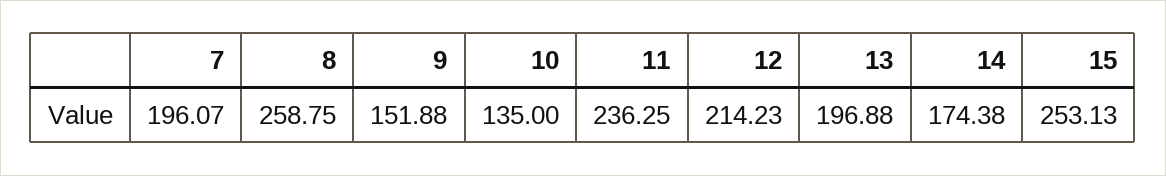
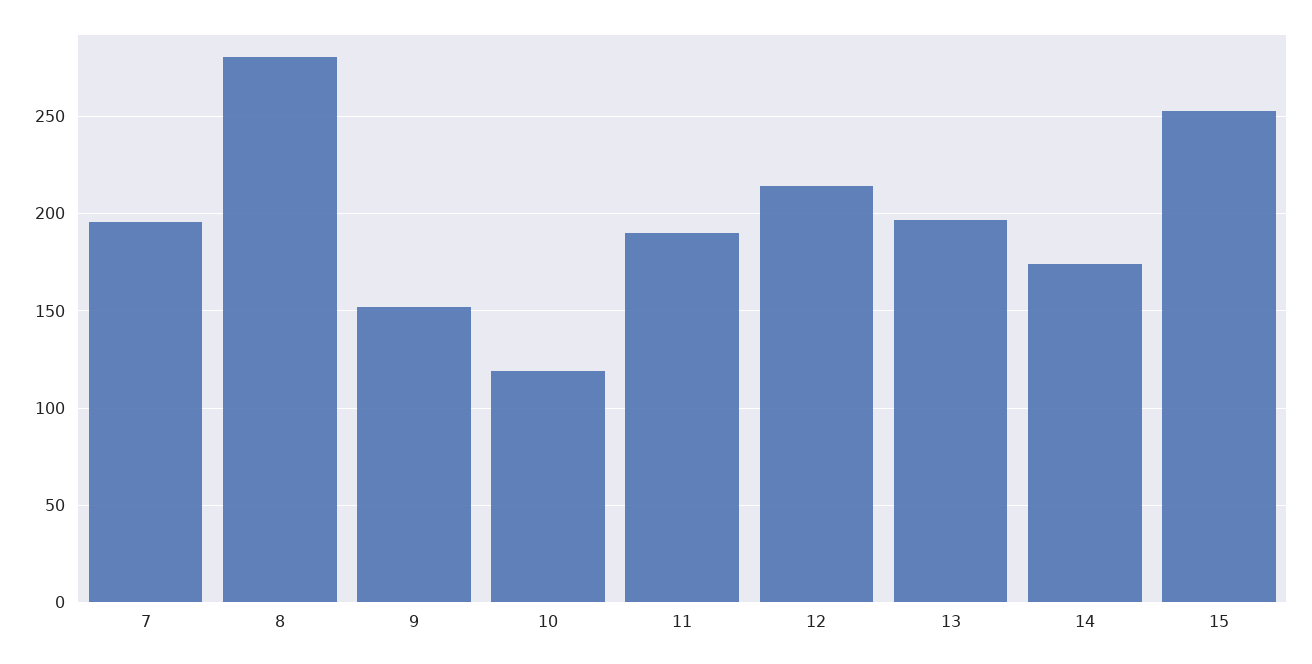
  {
    "7": 196.07,
-   "8": 258.75,
+   "8": 280,
    "9": 151.88,
-   "10": 135,
+   "10": 120,
-   "11": 236.25,
+   "11": 190,
    "12": 214.23,
    "13": 196.88,
    "14": 174.38,
    "15": 253.13
  }

